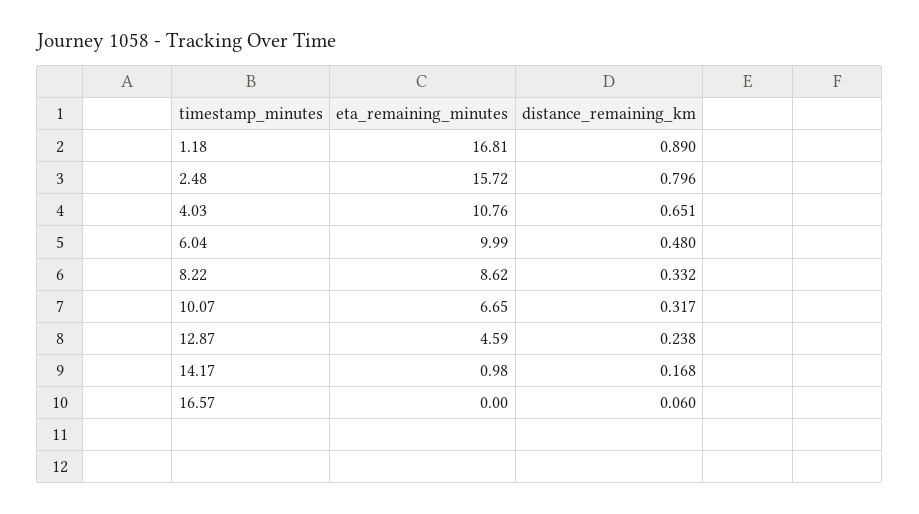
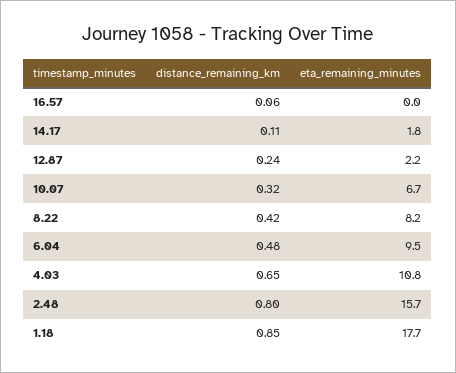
  {
    "eta_remaining_minutes": {
-     "1.18": 16.81,
+     "1.18": 17.7,
      "2.48": 15.72,
      "4.03": 10.76,
-     "6.04": 9.99,
+     "6.04": 9.5,
-     "8.22": 8.62,
+     "8.22": 8.2,
      "10.07": 6.65,
-     "12.87": 4.59,
+     "12.87": 2.2,
-     "14.17": 0.98,
+     "14.17": 1.8,
      "16.57": 0
    },
    "distance_remaining_km": {
-     "1.18": 0.89,
+     "1.18": 0.85,
      "2.48": 0.796,
      "4.03": 0.651,
      "6.04": 0.48,
-     "8.22": 0.332,
+     "8.22": 0.42,
      "10.07": 0.317,
      "12.87": 0.238,
-     "14.17": 0.168,
+     "14.17": 0.11,
      "16.57": 0.06
    }
  }

